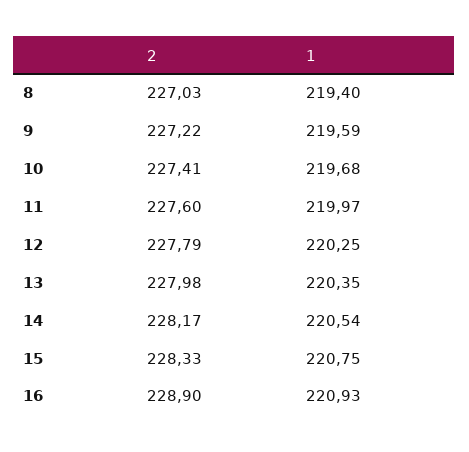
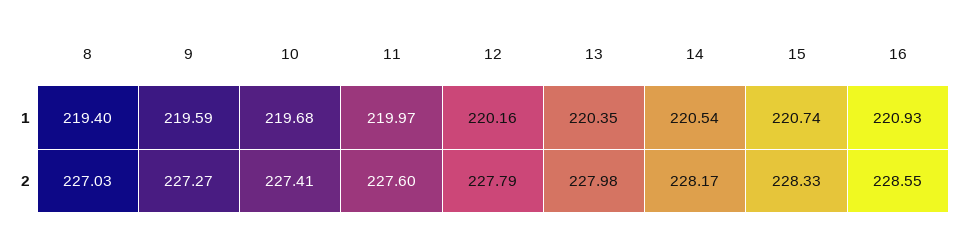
  {
    "2": {
      "8": 227.03,
-     "9": 227.22,
+     "9": 227.27,
      "10": 227.41,
      "11": 227.6,
      "12": 227.79,
      "13": 227.98,
      "14": 228.17,
      "15": 228.33,
-     "16": 228.9
+     "16": 228.55
    },
    "1": {
      "8": 219.4,
      "9": 219.59,
      "10": 219.68,
      "11": 219.97,
-     "12": 220.25,
+     "12": 220.16,
      "13": 220.35,
      "14": 220.54,
-     "15": 220.75,
+     "15": 220.74,
      "16": 220.93
    }
  }

